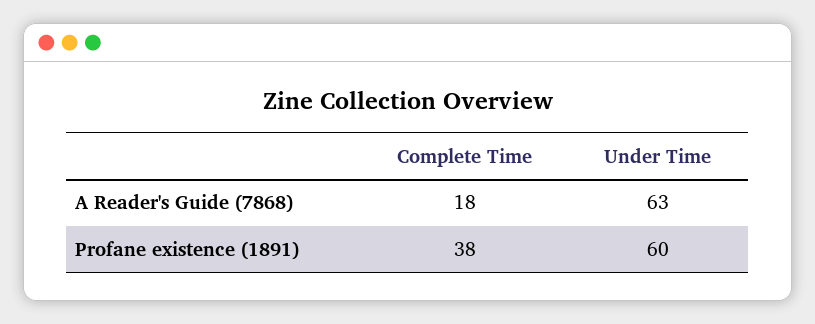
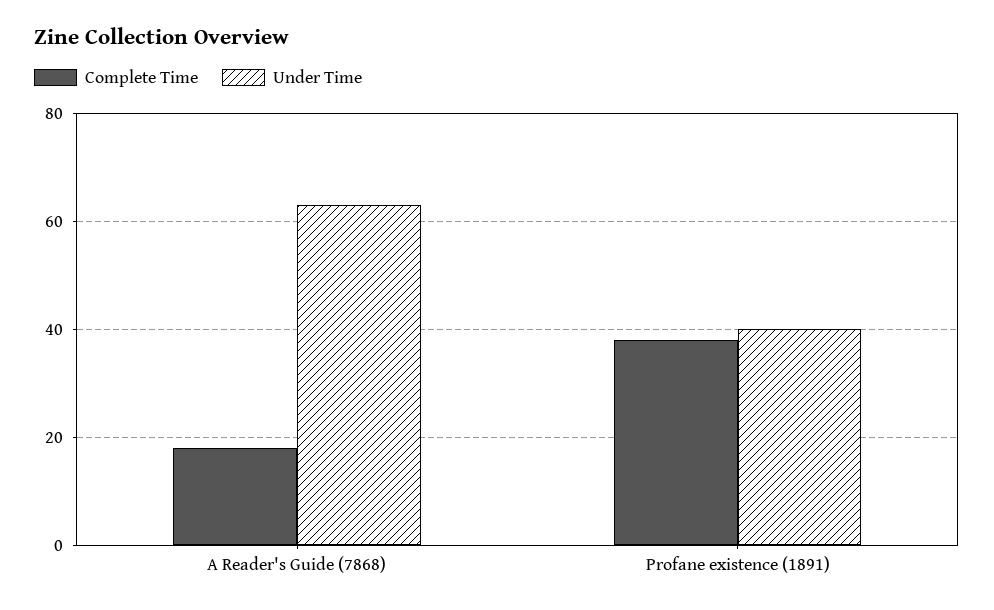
  {
    "Complete Time": {
      "A Reader's Guide (7868)": 18,
      "Profane existence (1891)": 38
    },
    "Under Time": {
      "A Reader's Guide (7868)": 63,
-     "Profane existence (1891)": 60
+     "Profane existence (1891)": 40
    }
  }

